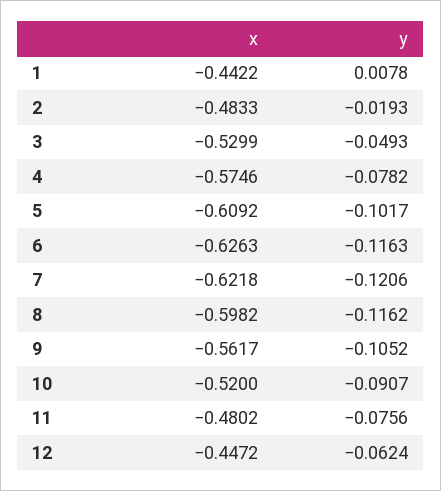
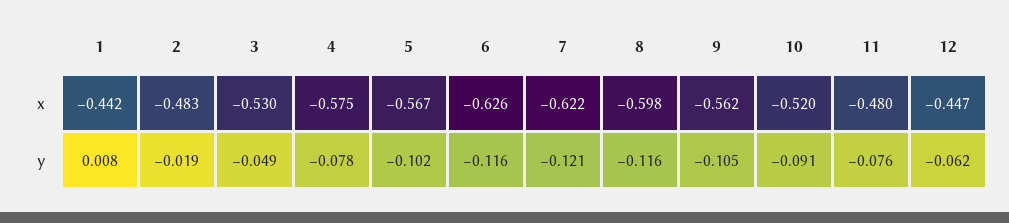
  {
    "x": {
      "1": -0.4422,
      "2": -0.4833,
      "3": -0.5299,
      "4": -0.5746,
-     "5": -0.6092,
+     "5": -0.567,
      "6": -0.6263,
      "7": -0.6218,
      "8": -0.5982,
      "9": -0.5617,
      "10": -0.52,
      "11": -0.4802,
      "12": -0.4472
    },
    "y": {
      "1": 0.0078,
      "2": -0.0193,
      "3": -0.0493,
      "4": -0.0782,
      "5": -0.1017,
      "6": -0.1163,
      "7": -0.1206,
      "8": -0.1162,
      "9": -0.1052,
      "10": -0.0907,
      "11": -0.0756,
      "12": -0.0624
    }
  }

